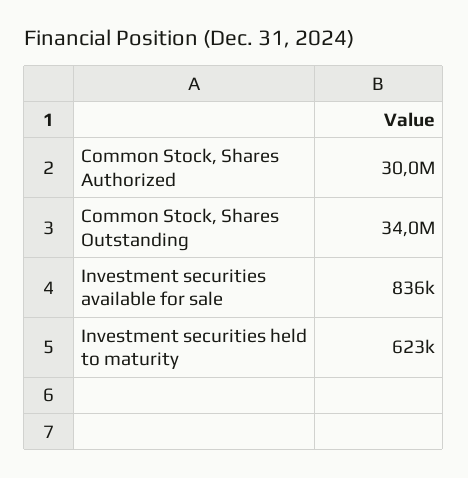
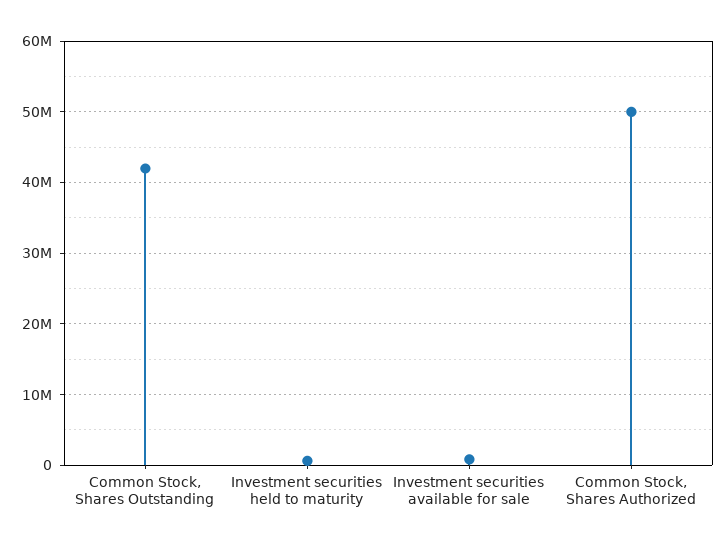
  {
-   "Common Stock, Shares Authorized": 30000000,
+   "Common Stock, Shares Authorized": 50000000,
-   "Common Stock, Shares Outstanding": 34000000,
+   "Common Stock, Shares Outstanding": 42000000,
    "Investment securities available for sale": 836000,
    "Investment securities held to maturity": 623000
  }

